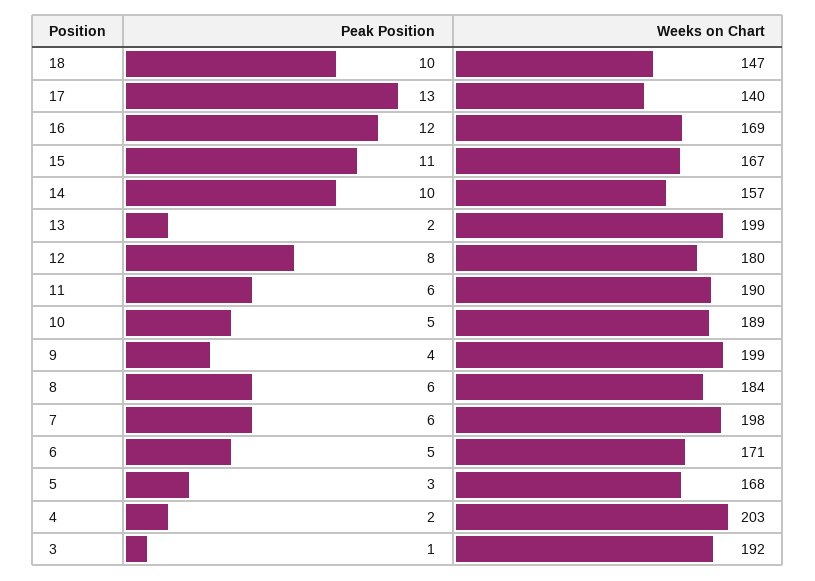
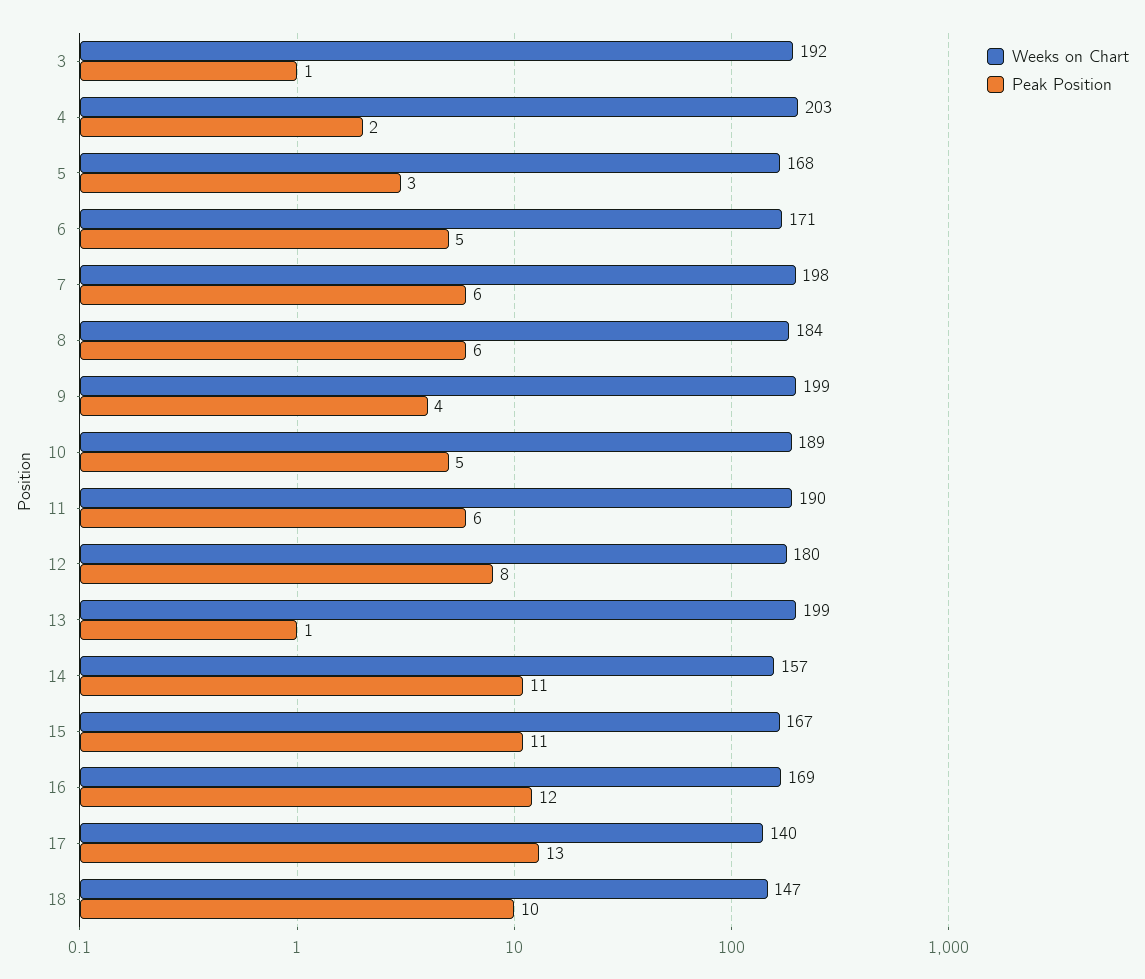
  {
    "Peak Position": {
      "18": 10,
      "17": 13,
      "16": 12,
      "15": 11,
-     "14": 10,
+     "14": 11,
-     "13": 2,
+     "13": 1,
      "12": 8,
      "11": 6,
      "10": 5,
      "9": 4,
      "8": 6,
      "7": 6,
      "6": 5,
      "5": 3,
      "4": 2,
      "3": 1
    },
    "Weeks on Chart": {
      "18": 147,
      "17": 140,
      "16": 169,
      "15": 167,
      "14": 157,
      "13": 199,
      "12": 180,
      "11": 190,
      "10": 189,
      "9": 199,
      "8": 184,
      "7": 198,
      "6": 171,
      "5": 168,
      "4": 203,
      "3": 192
    }
  }

